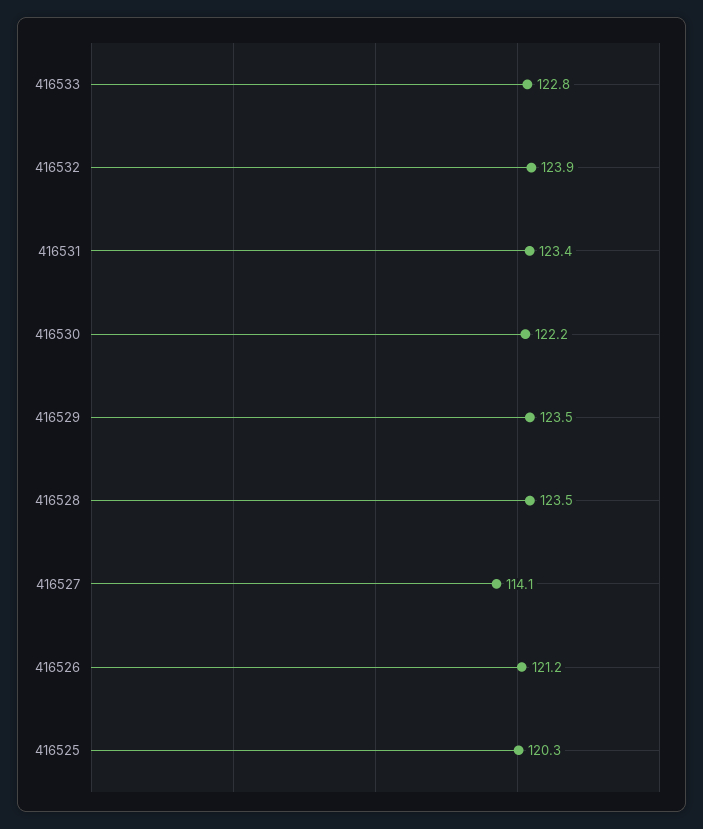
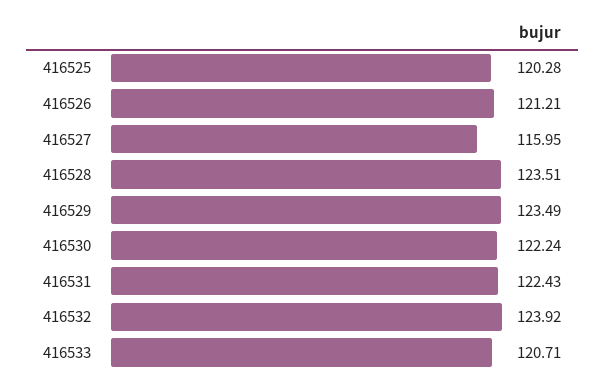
  {
-   "416533": 122.8,
+   "416533": 120.71,
    "416532": 123.92,
-   "416531": 123.4,
+   "416531": 122.43,
    "416530": 122.24,
    "416529": 123.49,
    "416528": 123.51,
-   "416527": 114.1,
+   "416527": 115.95,
    "416526": 121.21,
    "416525": 120.28
  }

